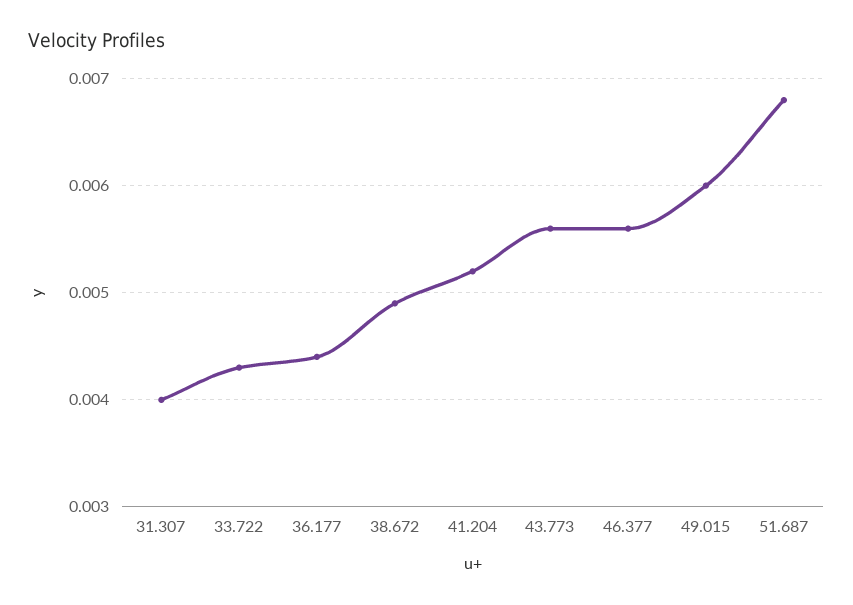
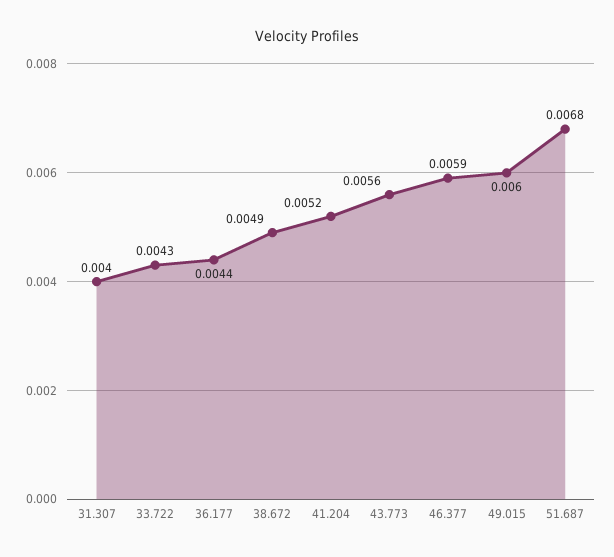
  {
    "31.307": 0.004,
    "33.722": 0.0043,
    "36.177": 0.0044,
    "38.672": 0.0049,
    "41.204": 0.0052,
    "43.773": 0.0056,
-   "46.377": 0.0056,
+   "46.377": 0.0059,
    "49.015": 0.006,
    "51.687": 0.0068
  }

